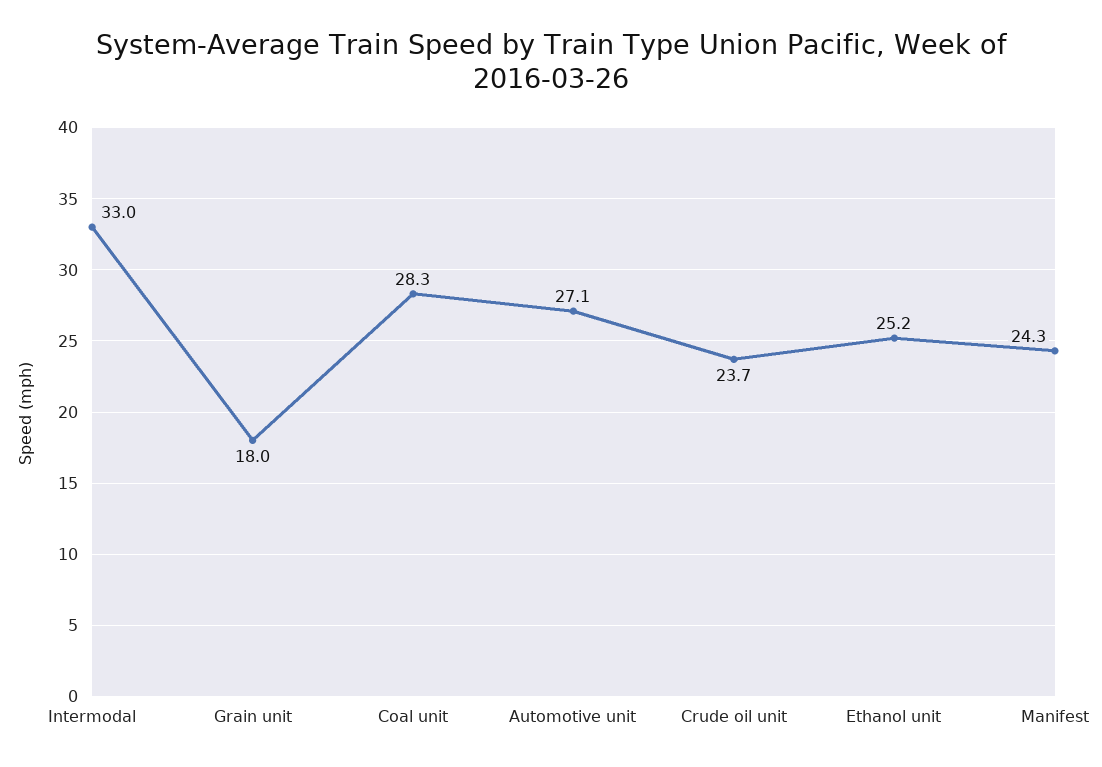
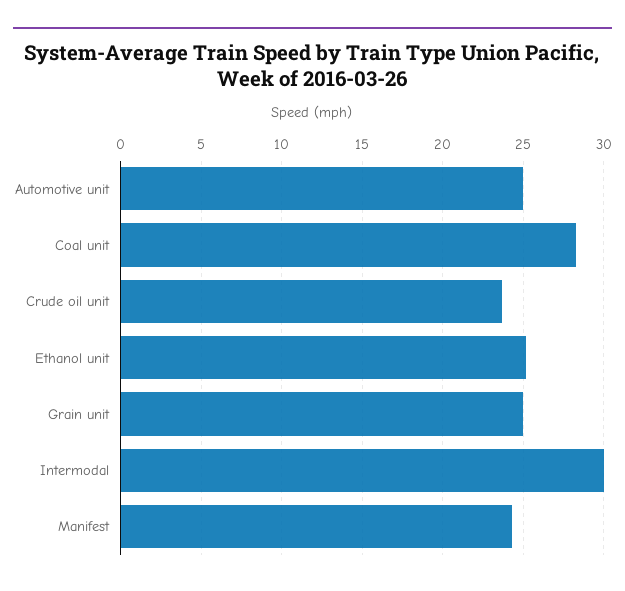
  {
-   "Intermodal": 33,
+   "Intermodal": 30,
-   "Grain unit": 18,
+   "Grain unit": 25,
    "Coal unit": 28.3,
-   "Automotive unit": 27.1,
+   "Automotive unit": 25,
    "Crude oil unit": 23.7,
    "Ethanol unit": 25.2,
    "Manifest": 24.3
  }

